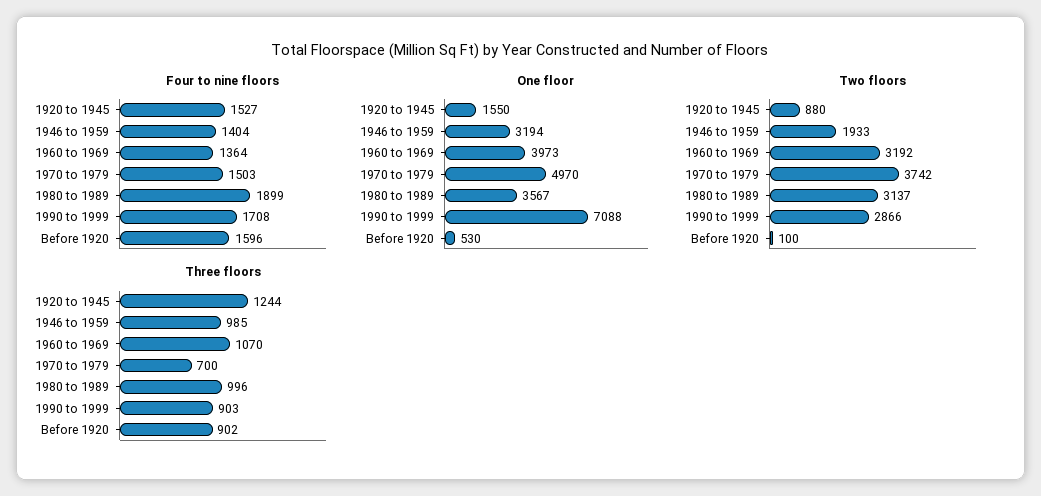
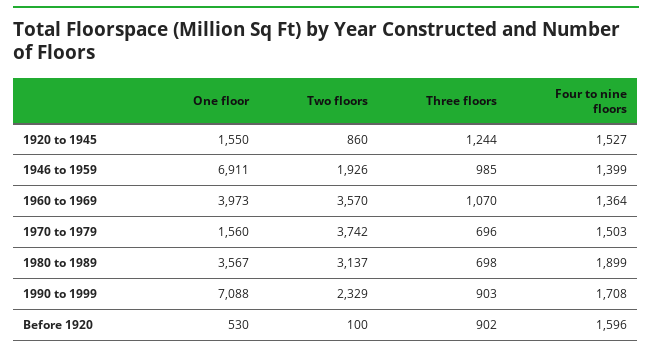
  {
    "Four to nine floors": {
      "1920 to 1945": 1527,
-     "1946 to 1959": 1404,
+     "1946 to 1959": 1399,
      "1960 to 1969": 1364,
      "1970 to 1979": 1503,
      "1980 to 1989": 1899,
      "1990 to 1999": 1708,
      "Before 1920": 1596
    },
    "One floor": {
      "1920 to 1945": 1550,
-     "1946 to 1959": 3194,
+     "1946 to 1959": 6911,
      "1960 to 1969": 3973,
-     "1970 to 1979": 4970,
+     "1970 to 1979": 1560,
      "1980 to 1989": 3567,
      "1990 to 1999": 7088,
      "Before 1920": 530
    },
    "Two floors": {
-     "1920 to 1945": 880,
+     "1920 to 1945": 860,
-     "1946 to 1959": 1933,
+     "1946 to 1959": 1926,
-     "1960 to 1969": 3192,
+     "1960 to 1969": 3570,
      "1970 to 1979": 3742,
      "1980 to 1989": 3137,
-     "1990 to 1999": 2866,
+     "1990 to 1999": 2329,
      "Before 1920": 100
    },
    "Three floors": {
      "1920 to 1945": 1244,
      "1946 to 1959": 985,
      "1960 to 1969": 1070,
-     "1970 to 1979": 700,
+     "1970 to 1979": 696,
-     "1980 to 1989": 996,
+     "1980 to 1989": 698,
      "1990 to 1999": 903,
      "Before 1920": 902
    }
  }

